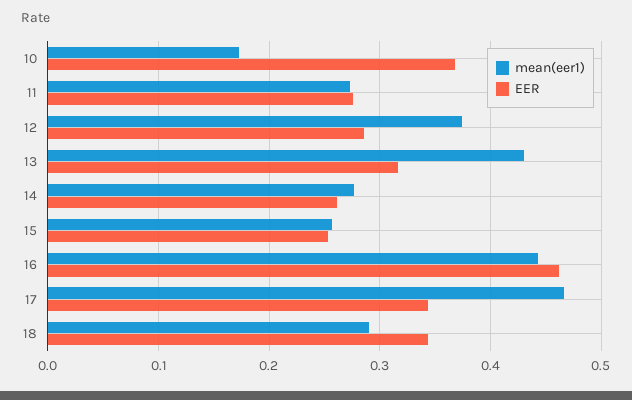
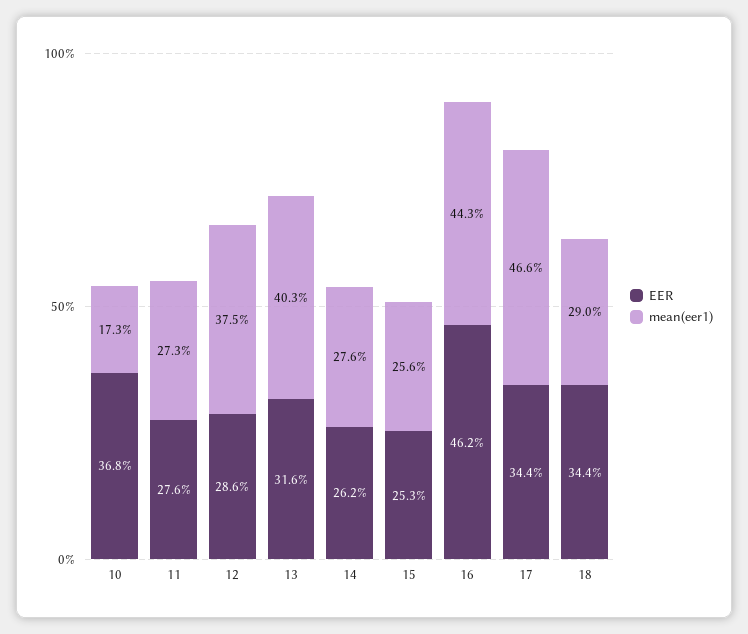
  {
    "mean(eer1)": {
      "10": 0.173,
      "11": 0.273,
      "12": 0.375,
-     "13": 0.43,
+     "13": 0.403,
      "14": 0.276,
      "15": 0.256,
      "16": 0.443,
      "17": 0.466,
      "18": 0.29
    },
    "EER": {
      "10": 0.368,
      "11": 0.276,
      "12": 0.286,
      "13": 0.316,
      "14": 0.262,
      "15": 0.253,
      "16": 0.462,
      "17": 0.344,
      "18": 0.344
    }
  }

